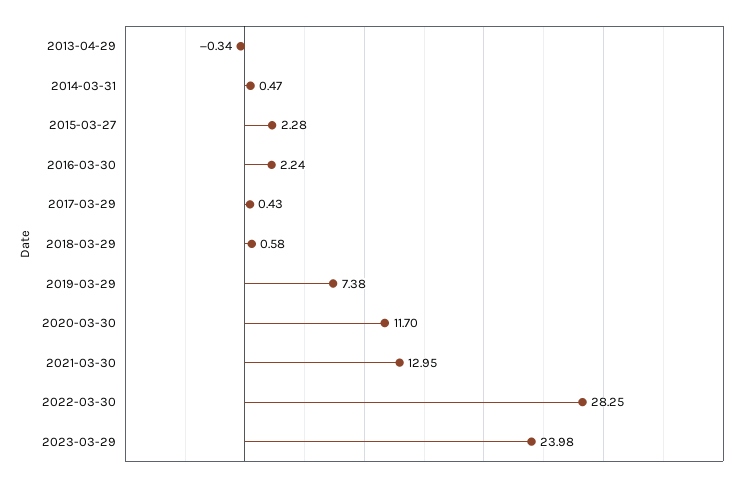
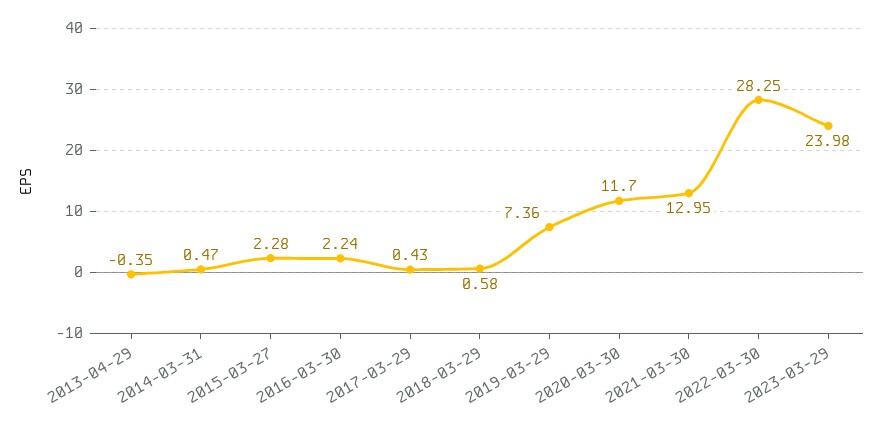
  {
-   "2013-04-29": -0.34,
+   "2013-04-29": -0.35,
    "2014-03-31": 0.47,
    "2015-03-27": 2.28,
    "2016-03-30": 2.24,
    "2017-03-29": 0.43,
    "2018-03-29": 0.58,
-   "2019-03-29": 7.38,
+   "2019-03-29": 7.36,
    "2020-03-30": 11.7,
    "2021-03-30": 12.95,
    "2022-03-30": 28.25,
    "2023-03-29": 23.98
  }

